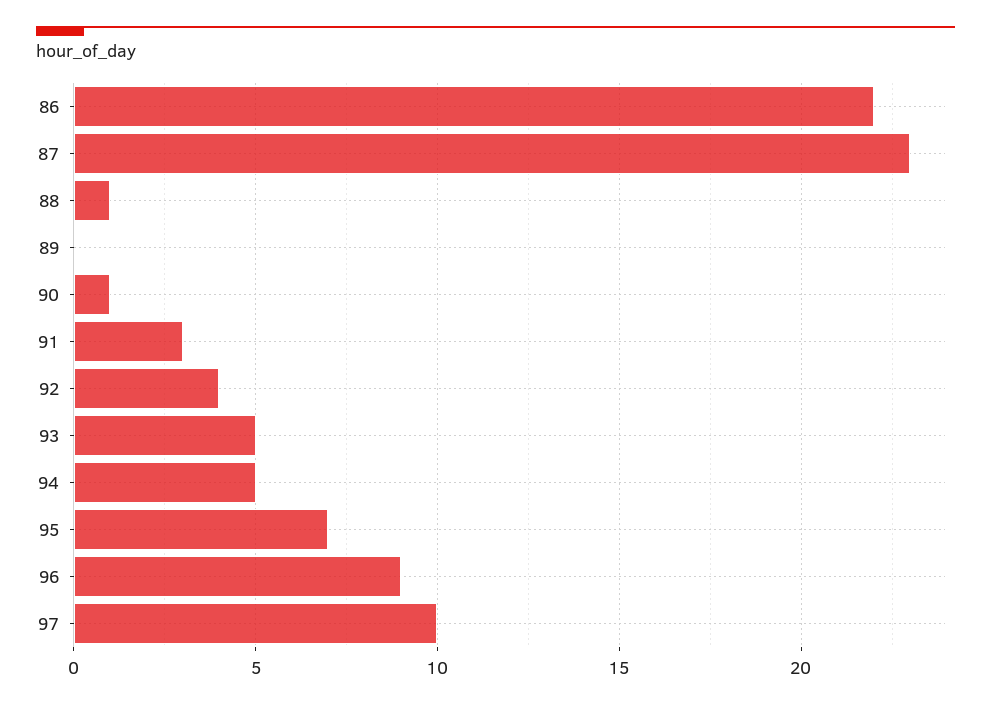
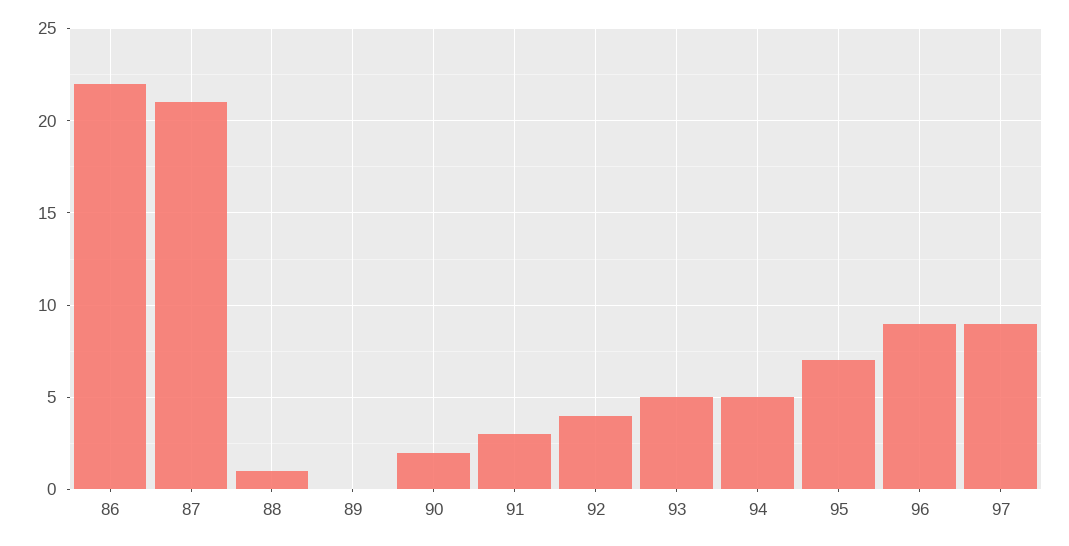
  {
    "86": 22,
-   "87": 23,
+   "87": 21,
    "88": 1,
    "89": 0,
-   "90": 1,
+   "90": 2,
    "91": 3,
    "92": 4,
    "93": 5,
    "94": 5,
    "95": 7,
    "96": 9,
-   "97": 10
+   "97": 9
  }

